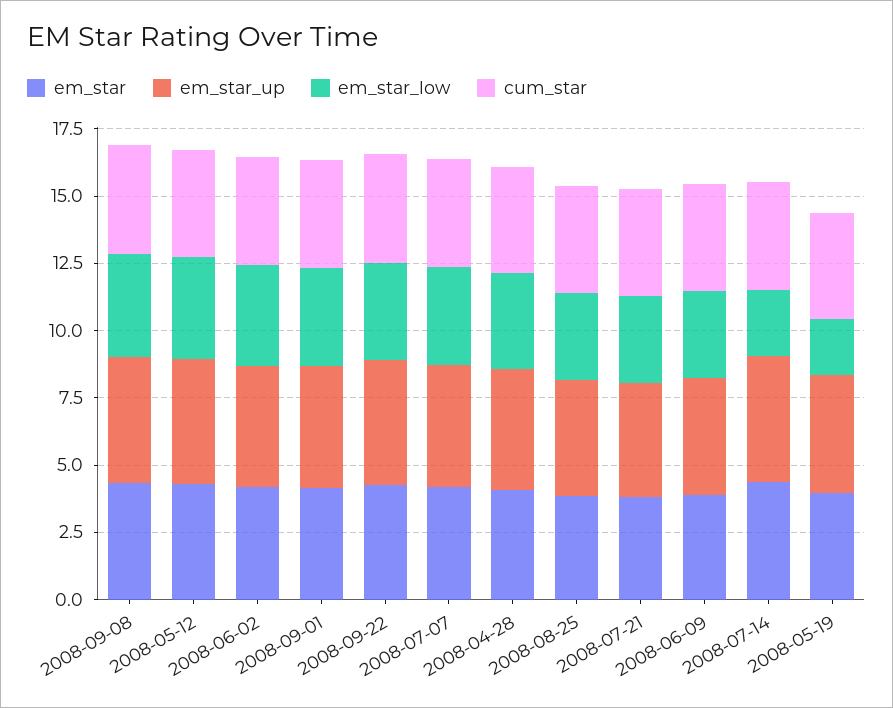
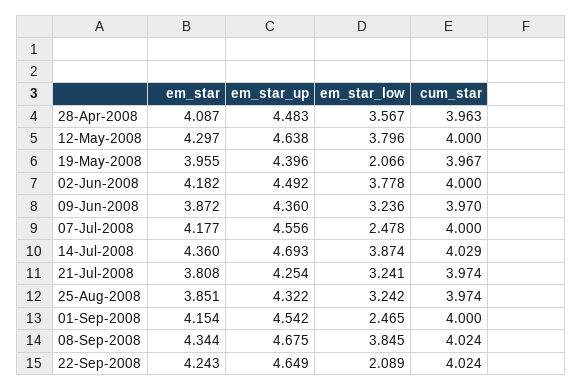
  {
    "em_star": {
      "2008-09-08": 4.344,
      "2008-05-12": 4.297,
      "2008-06-02": 4.182,
      "2008-09-01": 4.154,
      "2008-09-22": 4.243,
      "2008-07-07": 4.177,
      "2008-04-28": 4.087,
      "2008-08-25": 3.851,
      "2008-07-21": 3.808,
      "2008-06-09": 3.872,
      "2008-07-14": 4.36,
      "2008-05-19": 3.955
    },
    "em_star_up": {
      "2008-09-08": 4.675,
      "2008-05-12": 4.638,
      "2008-06-02": 4.492,
      "2008-09-01": 4.542,
      "2008-09-22": 4.649,
      "2008-07-07": 4.556,
      "2008-04-28": 4.483,
      "2008-08-25": 4.322,
      "2008-07-21": 4.254,
      "2008-06-09": 4.36,
      "2008-07-14": 4.693,
      "2008-05-19": 4.396
    },
    "em_star_low": {
      "2008-09-08": 3.845,
      "2008-05-12": 3.796,
      "2008-06-02": 3.778,
-     "2008-09-01": 3.5,
+     "2008-09-01": 2.465,
-     "2008-09-22": 3.5,
+     "2008-09-22": 2.089,
-     "2008-07-07": 3.5,
+     "2008-07-07": 2.478,
      "2008-04-28": 3.567,
      "2008-08-25": 3.242,
      "2008-07-21": 3.241,
      "2008-06-09": 3.236,
-     "2008-07-14": 2.5,
+     "2008-07-14": 3.874,
      "2008-05-19": 2.066
    },
    "cum_star": {
      "2008-09-08": 4.024,
      "2008-05-12": 4,
      "2008-06-02": 4,
      "2008-09-01": 4,
      "2008-09-22": 4.024,
      "2008-07-07": 4,
      "2008-04-28": 3.963,
      "2008-08-25": 3.974,
      "2008-07-21": 3.974,
      "2008-06-09": 3.97,
      "2008-07-14": 4.029,
      "2008-05-19": 3.967
    }
  }

